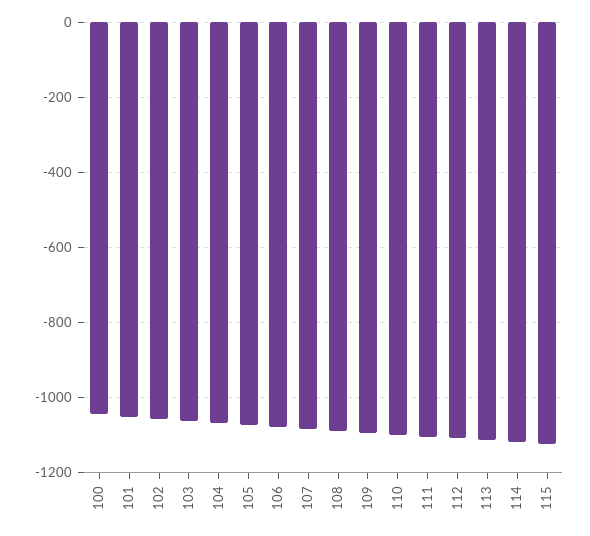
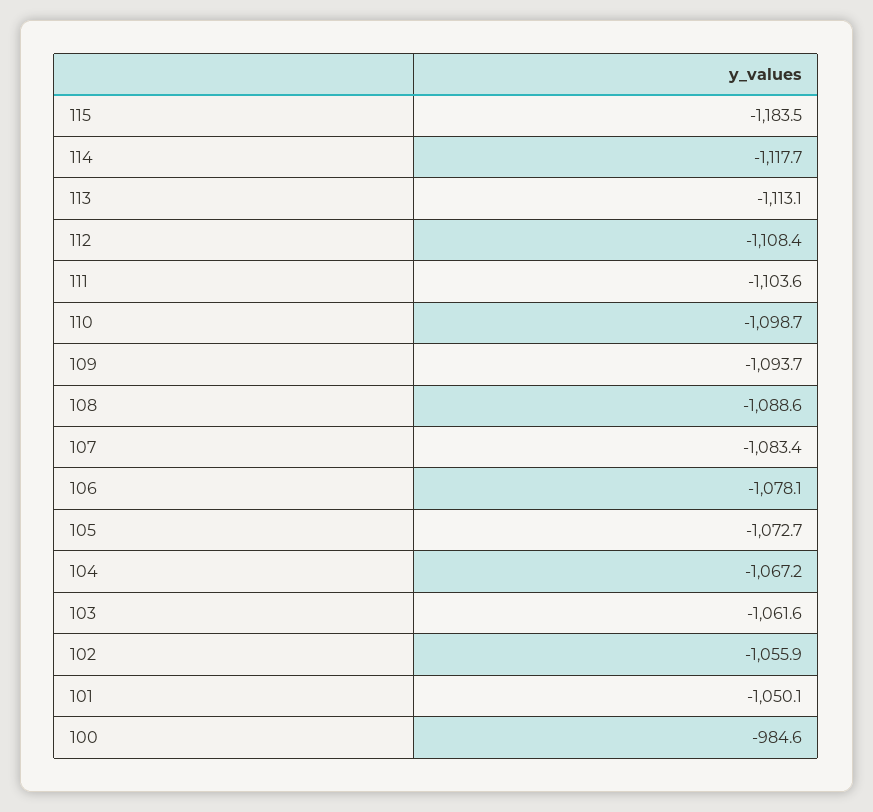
  {
-   "100": -1040,
+   "100": -984.6,
    "101": -1050.1,
    "102": -1055.9,
    "103": -1061.6,
    "104": -1067.2,
    "105": -1072.7,
    "106": -1078.1,
    "107": -1083.4,
    "108": -1088.6,
    "109": -1093.7,
    "110": -1098.7,
    "111": -1103.6,
    "112": -1108.4,
    "113": -1113.1,
    "114": -1117.7,
-   "115": -1120
+   "115": -1183.5
  }

